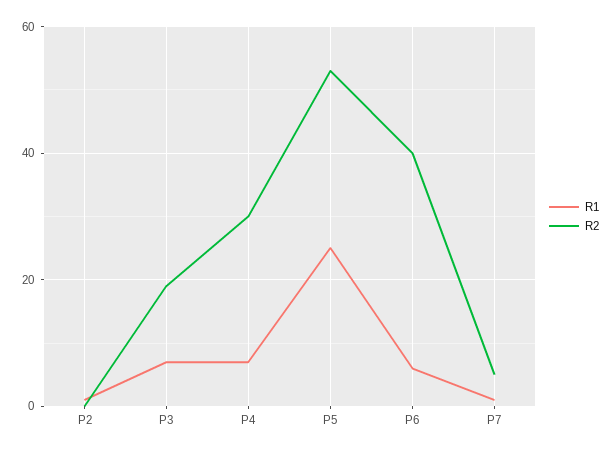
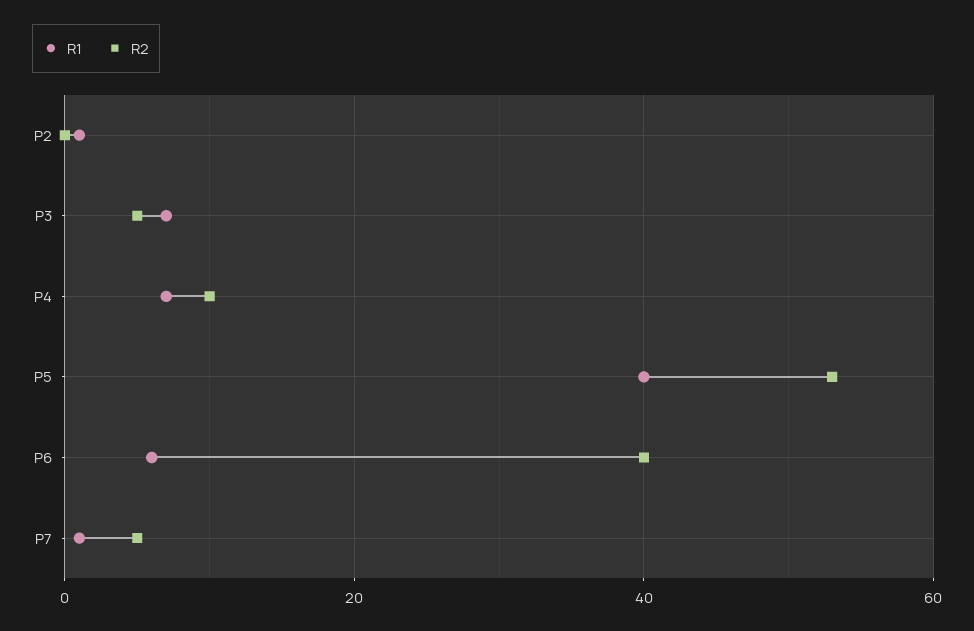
  {
    "R1": {
      "P2": 0,
      "P3": 5,
      "P4": 5,
-     "P5": 25,
+     "P5": 40,
      "P6": 5,
      "P7": 0
    },
    "R2": {
      "P2": 0,
-     "P3": 20,
+     "P3": 5,
-     "P4": 30,
+     "P4": 10,
      "P5": 55,
      "P6": 40,
      "P7": 5
    }
  }

